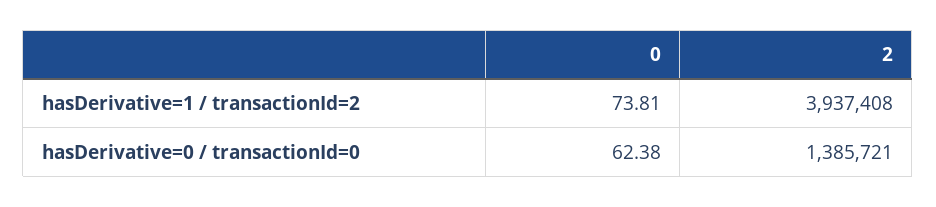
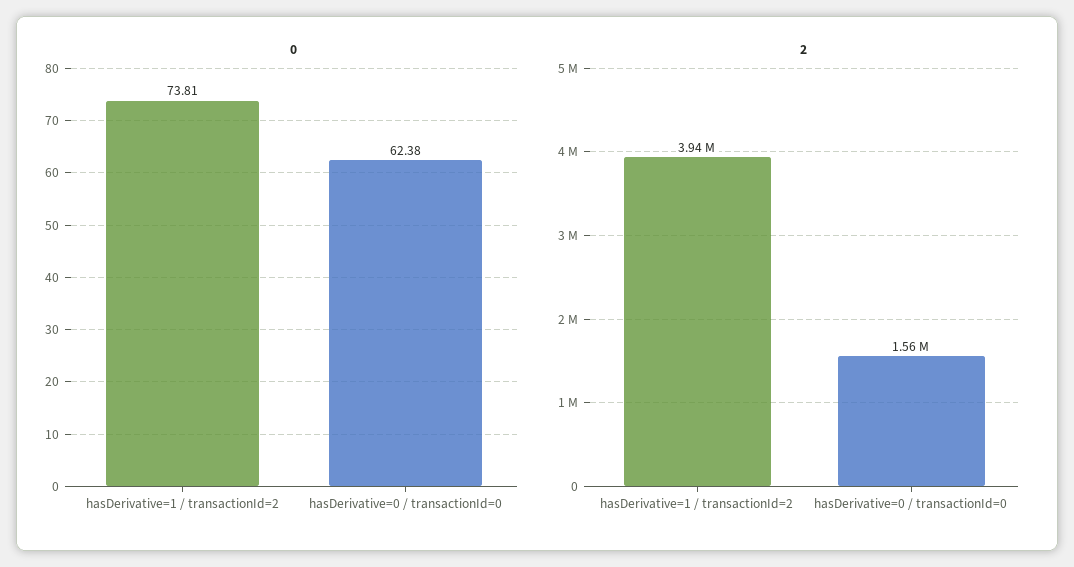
  {
    "0": {
      "hasDerivative=1 / transactionId=2": 73.81,
      "hasDerivative=0 / transactionId=0": 62.38
    },
    "2": {
      "hasDerivative=1 / transactionId=2": 3937408,
-     "hasDerivative=0 / transactionId=0": 1385721
+     "hasDerivative=0 / transactionId=0": 1560000
    }
  }

